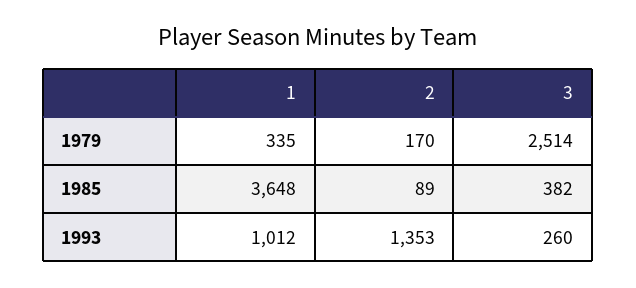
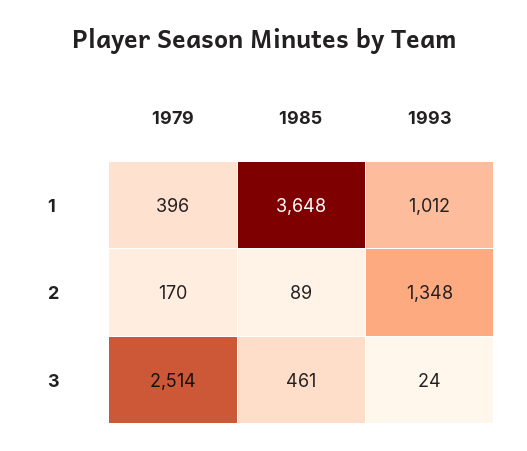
  {
    "1": {
-     "1979": 335,
+     "1979": 396,
      "1985": 3648,
      "1993": 1012
    },
    "2": {
      "1979": 170,
      "1985": 89,
-     "1993": 1353
+     "1993": 1348
    },
    "3": {
      "1979": 2514,
-     "1985": 382,
+     "1985": 461,
-     "1993": 260
+     "1993": 24
    }
  }

